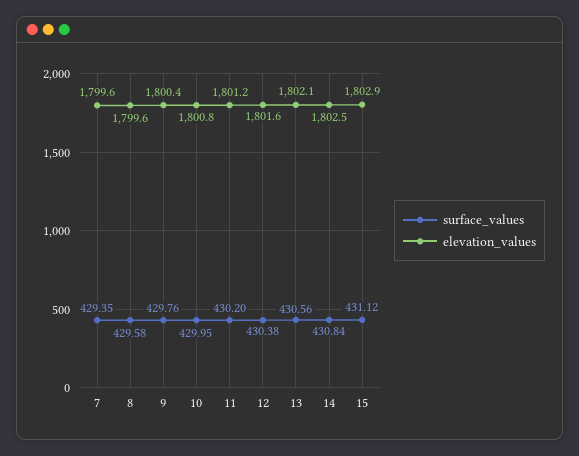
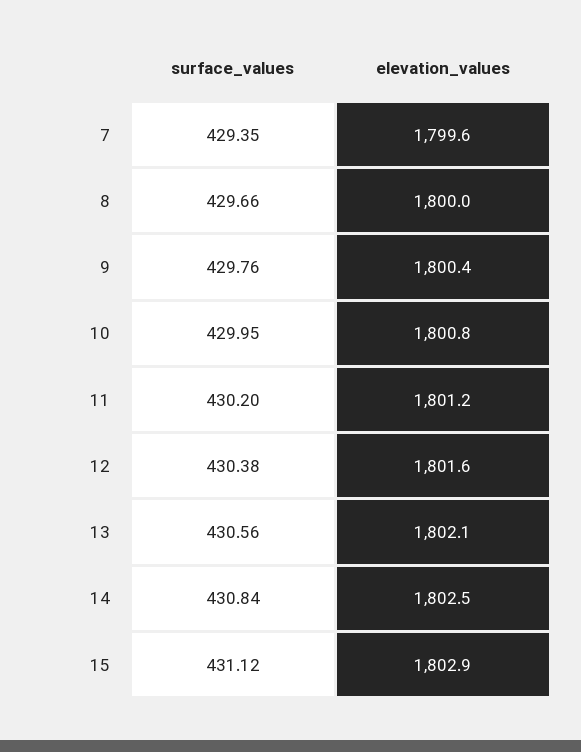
  {
    "surface_values": {
      "7": 429.35,
-     "8": 429.58,
+     "8": 429.66,
      "9": 429.76,
      "10": 429.95,
      "11": 430.2,
      "12": 430.38,
      "13": 430.56,
      "14": 430.84,
      "15": 431.12
    },
    "elevation_values": {
      "7": 1799.6,
-     "8": 1799.6,
+     "8": 1800,
      "9": 1800.4,
      "10": 1800.8,
      "11": 1801.2,
      "12": 1801.6,
      "13": 1802.1,
      "14": 1802.5,
      "15": 1802.9
    }
  }

